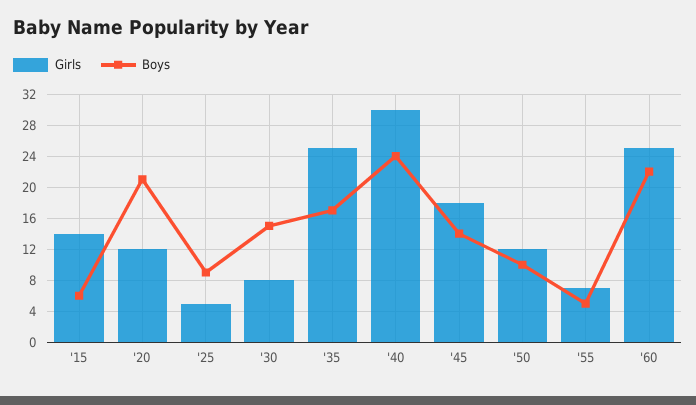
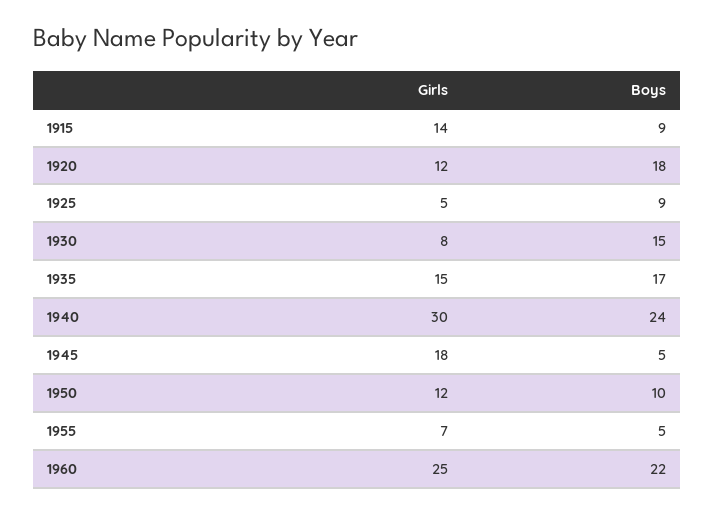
  {
    "Girls": {
      "'15": 14,
      "'20": 12,
      "'25": 5,
      "'30": 8,
-     "'35": 25,
+     "'35": 15,
      "'40": 30,
      "'45": 18,
      "'50": 12,
      "'55": 7,
      "'60": 25
    },
    "Boys": {
-     "'15": 6,
+     "'15": 9,
-     "'20": 21,
+     "'20": 18,
      "'25": 9,
      "'30": 15,
      "'35": 17,
      "'40": 24,
-     "'45": 14,
+     "'45": 5,
      "'50": 10,
      "'55": 5,
      "'60": 22
    }
  }

